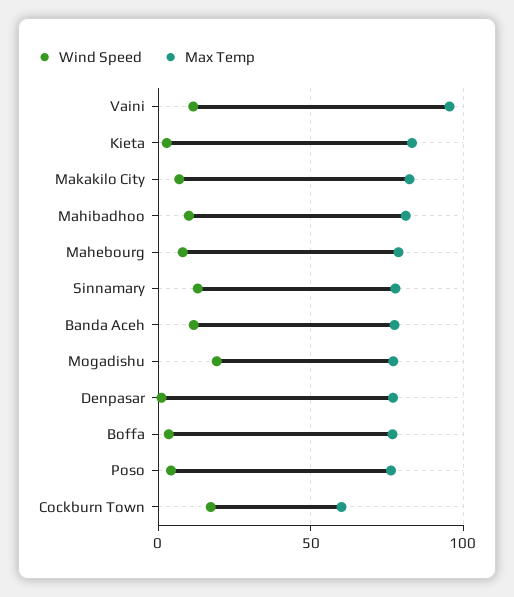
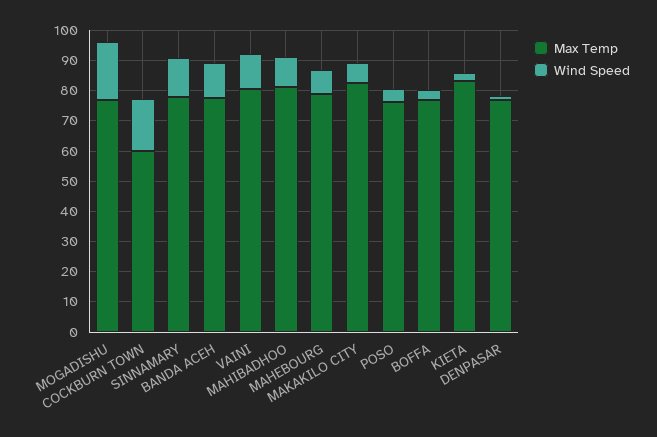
  {
    "Wind Speed": {
      "Vaini": 10,
      "Kieta": 5,
      "Makakilo City": 5,
      "Mahibadhoo": 10,
      "Mahebourg": 10,
      "Sinnamary": 15,
      "Banda Aceh": 10,
      "Mogadishu": 20,
      "Denpasar": 0,
      "Boffa": 5,
      "Poso": 5,
      "Cockburn Town": 15
    },
    "Max Temp": {
-     "Vaini": 95,
+     "Vaini": 80,
      "Kieta": 85,
      "Makakilo City": 80,
      "Mahibadhoo": 80,
      "Mahebourg": 80,
      "Sinnamary": 80,
      "Banda Aceh": 75,
      "Mogadishu": 75,
      "Denpasar": 75,
      "Boffa": 75,
      "Poso": 75,
      "Cockburn Town": 60
    }
  }

